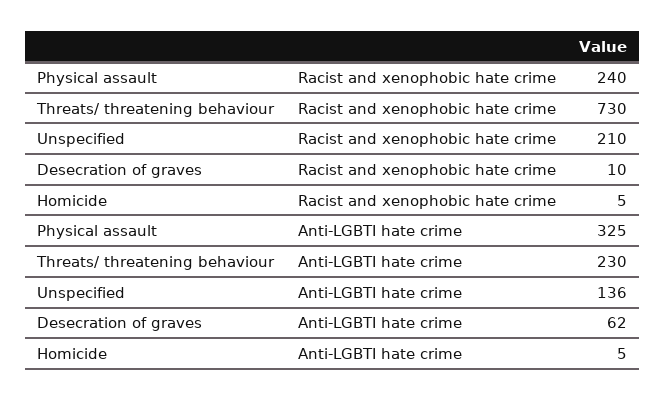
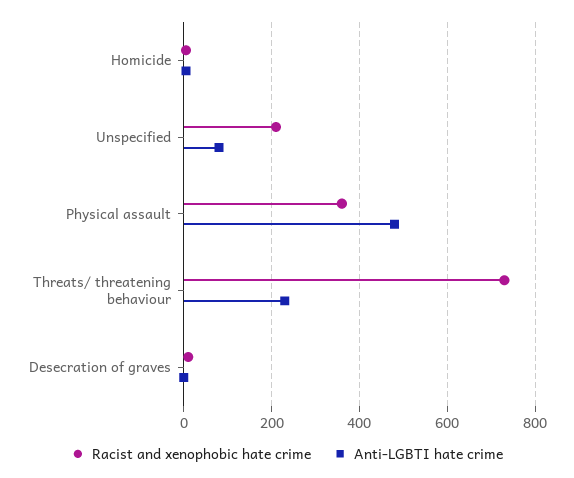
  {
    "Racist and xenophobic hate crime": {
-     "Physical assault": 240,
+     "Physical assault": 360,
      "Threats/ threatening behaviour": 730,
      "Unspecified": 210,
      "Desecration of graves": 10,
      "Homicide": 5
    },
    "Anti-LGBTI hate crime": {
-     "Physical assault": 325,
+     "Physical assault": 480,
      "Threats/ threatening behaviour": 230,
-     "Unspecified": 136,
+     "Unspecified": 80,
-     "Desecration of graves": 62,
+     "Desecration of graves": 0,
      "Homicide": 5
    }
  }

